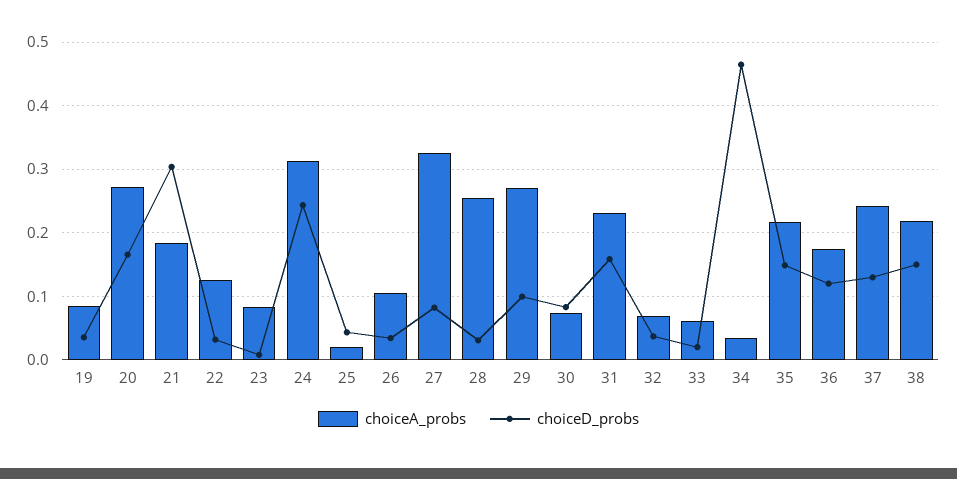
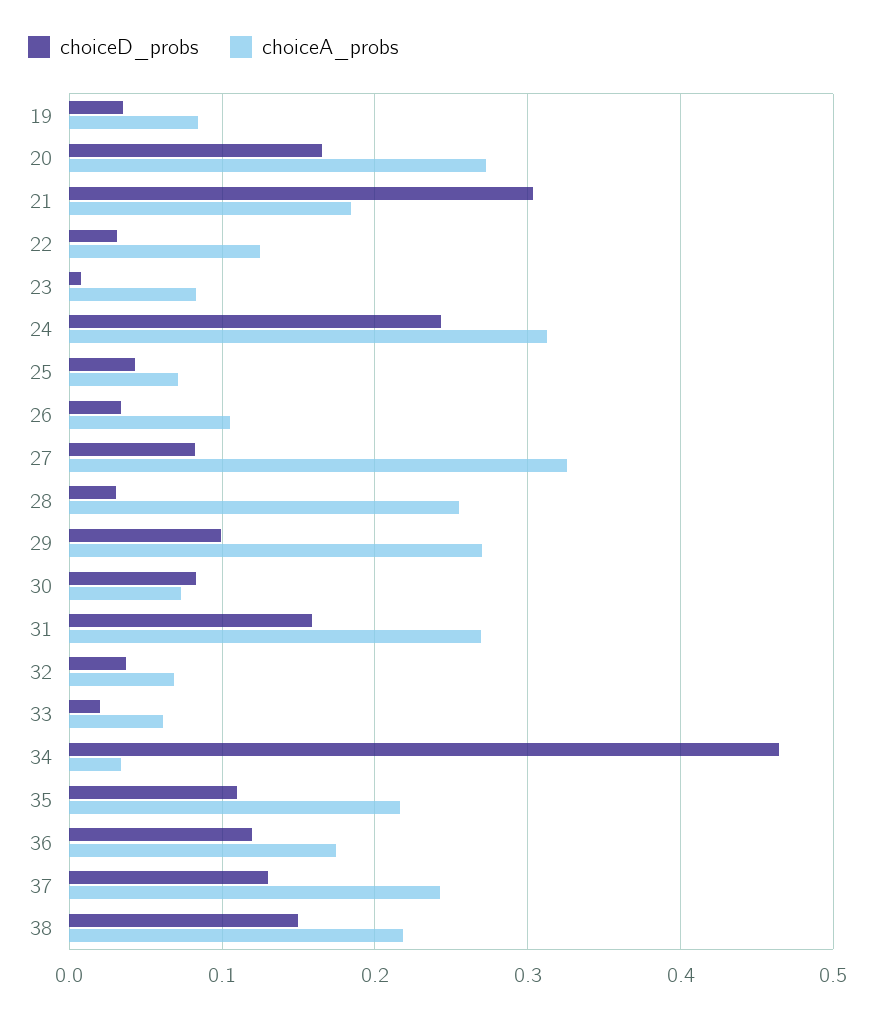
  {
    "choiceA_probs": {
      "19": 0.08,
      "20": 0.27,
      "21": 0.18,
      "22": 0.12,
      "23": 0.08,
      "24": 0.31,
-     "25": 0.02,
+     "25": 0.07,
      "26": 0.11,
      "27": 0.33,
      "28": 0.26,
      "29": 0.27,
      "30": 0.07,
-     "31": 0.23,
+     "31": 0.27,
      "32": 0.07,
      "33": 0.06,
      "34": 0.03,
      "35": 0.22,
      "36": 0.17,
      "37": 0.24,
      "38": 0.22
    },
    "choiceD_probs": {
      "19": 0.04,
      "20": 0.17,
      "21": 0.3,
      "22": 0.03,
      "23": 0.01,
      "24": 0.24,
      "25": 0.04,
      "26": 0.03,
      "27": 0.08,
      "28": 0.03,
      "29": 0.1,
      "30": 0.08,
      "31": 0.16,
      "32": 0.04,
      "33": 0.02,
      "34": 0.46,
-     "35": 0.15,
+     "35": 0.11,
      "36": 0.12,
      "37": 0.13,
      "38": 0.15
    }
  }

